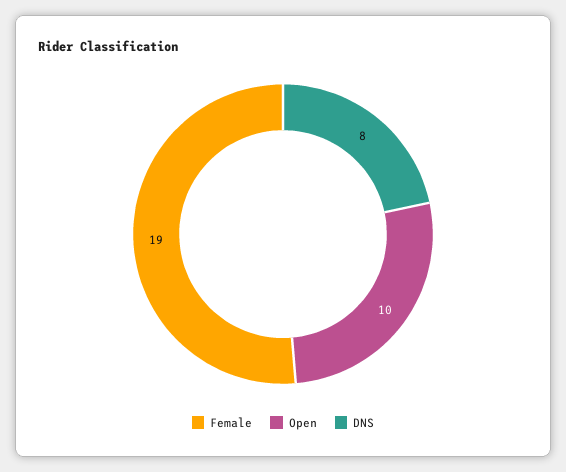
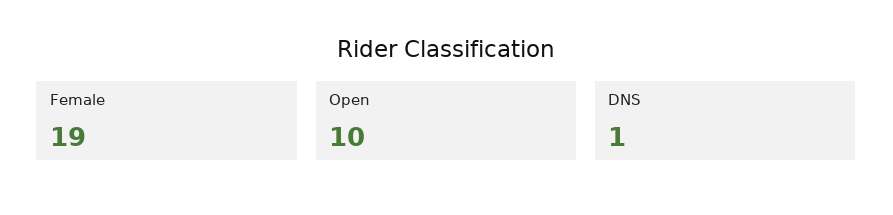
  {
    "Female": 19,
    "Open": 10,
-   "DNS": 8
+   "DNS": 1
  }

